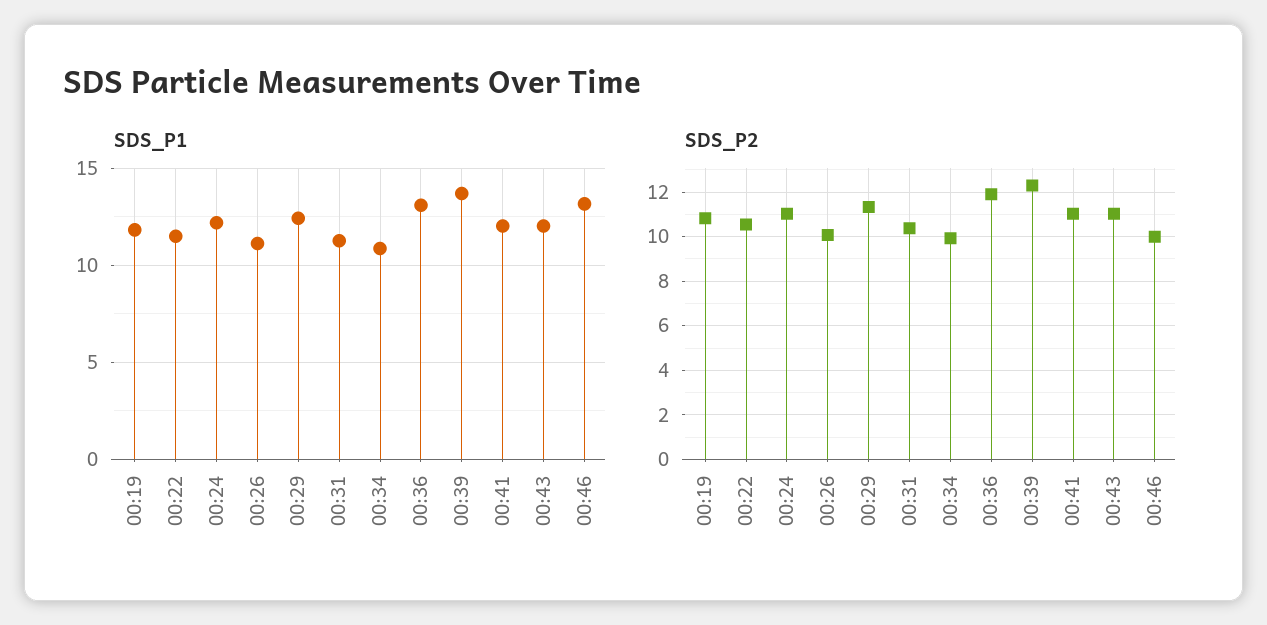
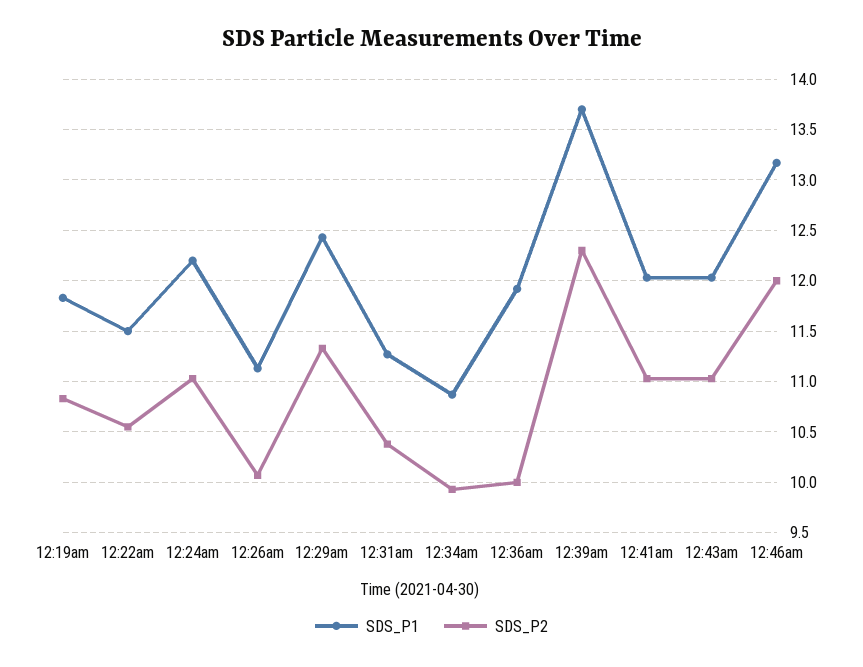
  {
    "SDS_P1": {
      "00:19": 11.8,
      "00:22": 11.5,
      "00:24": 12.2,
      "00:26": 11.1,
      "00:29": 12.4,
      "00:31": 11.3,
      "00:34": 10.9,
-     "00:36": 13,
+     "00:36": 11.9,
      "00:39": 13.7,
      "00:41": 12,
      "00:43": 12,
      "00:46": 13.2
    },
    "SDS_P2": {
      "00:19": 10.8,
      "00:22": 10.6,
      "00:24": 11,
      "00:26": 10.1,
      "00:29": 11.3,
      "00:31": 10.4,
      "00:34": 9.9,
-     "00:36": 12,
+     "00:36": 10,
      "00:39": 12.3,
      "00:41": 11,
      "00:43": 11,
-     "00:46": 10
+     "00:46": 12
    }
  }

